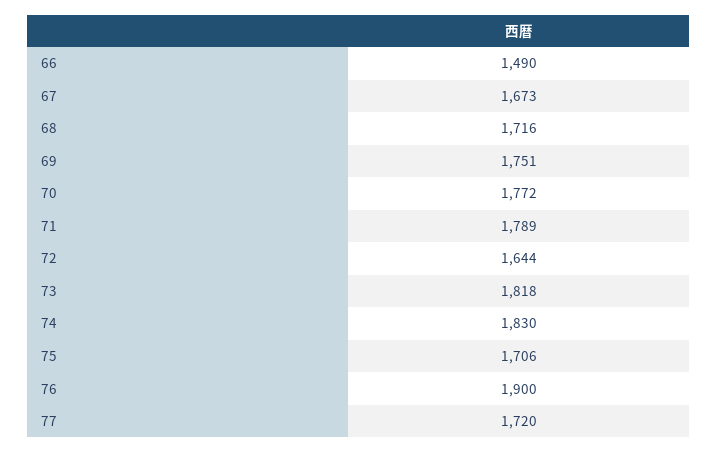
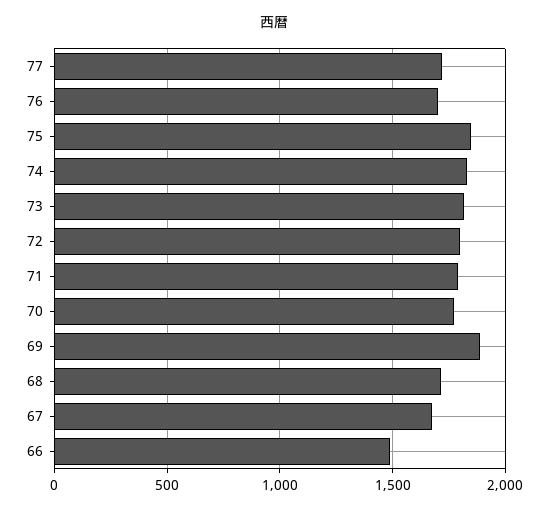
  {
    "66": 1490,
    "67": 1673,
    "68": 1716,
-   "69": 1751,
+   "69": 1900,
    "70": 1772,
    "71": 1789,
-   "72": 1644,
+   "72": 1800,
    "73": 1818,
    "74": 1830,
-   "75": 1706,
+   "75": 1850,
-   "76": 1900,
+   "76": 1700,
    "77": 1720
  }

